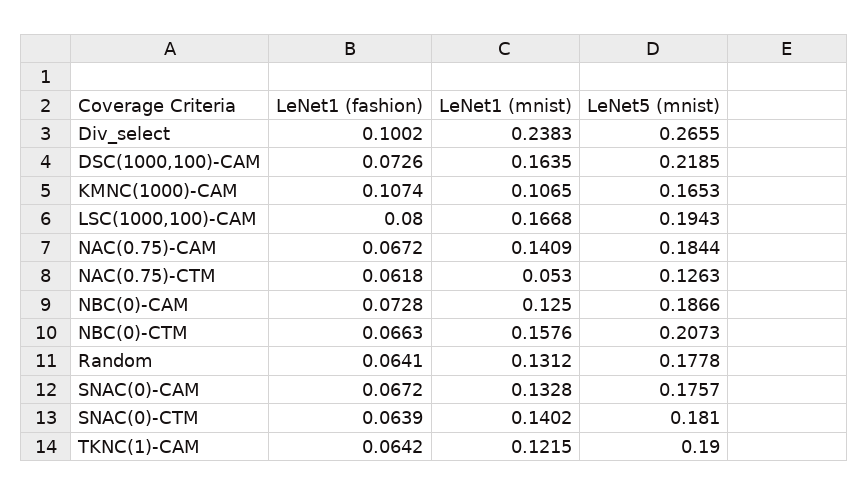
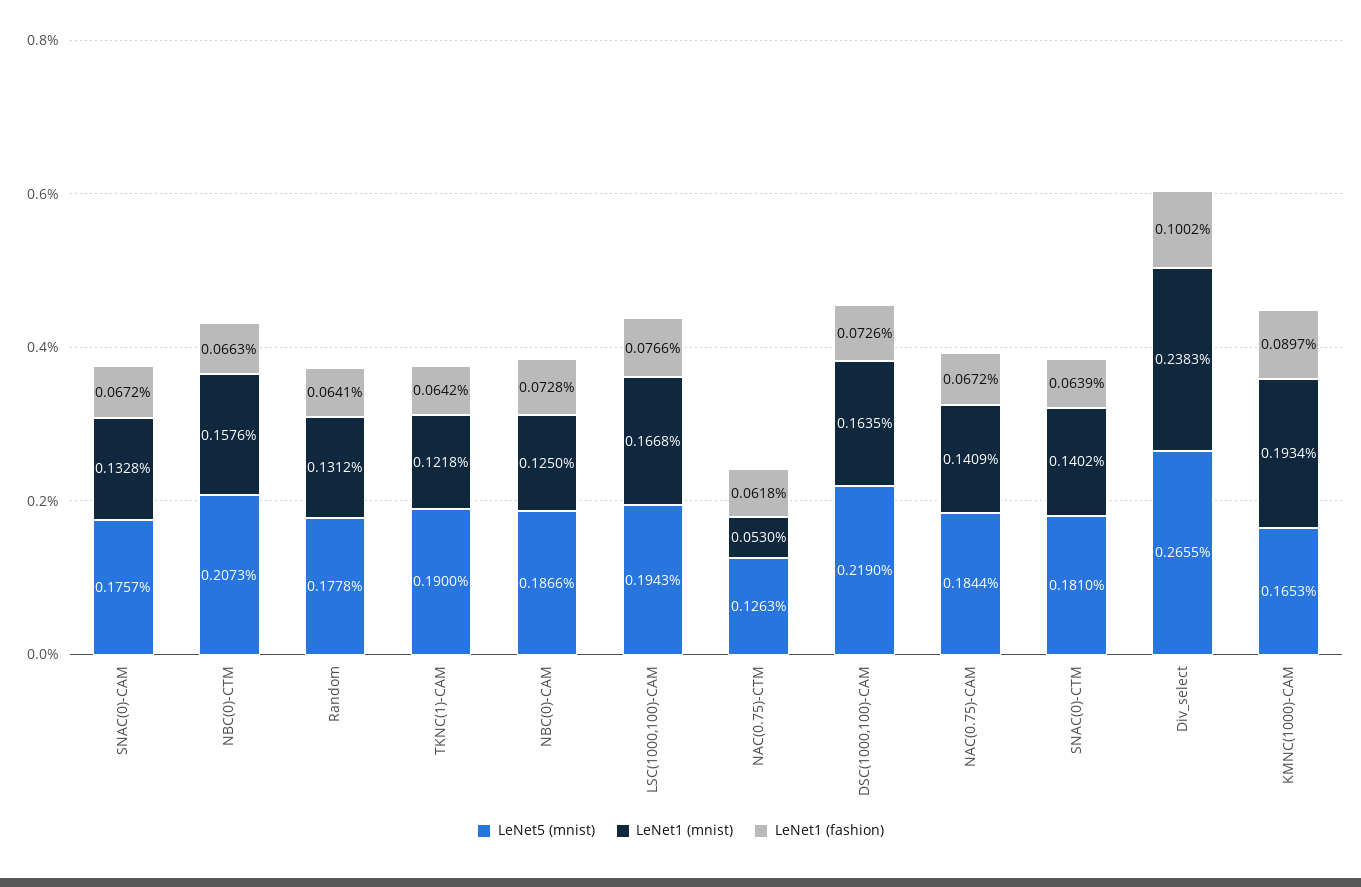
  {
    "LeNet1 (fashion)": {
      "Div_select": 0.1002,
      "DSC(1000,100)-CAM": 0.0726,
-     "KMNC(1000)-CAM": 0.1074,
+     "KMNC(1000)-CAM": 0.0897,
-     "LSC(1000,100)-CAM": 0.08,
+     "LSC(1000,100)-CAM": 0.0766,
      "NAC(0.75)-CAM": 0.0672,
      "NAC(0.75)-CTM": 0.0618,
      "NBC(0)-CAM": 0.0728,
      "NBC(0)-CTM": 0.0663,
      "Random": 0.0641,
      "SNAC(0)-CAM": 0.0672,
      "SNAC(0)-CTM": 0.0639,
      "TKNC(1)-CAM": 0.0642
    },
    "LeNet1 (mnist)": {
      "Div_select": 0.2383,
      "DSC(1000,100)-CAM": 0.1635,
-     "KMNC(1000)-CAM": 0.1065,
+     "KMNC(1000)-CAM": 0.1934,
      "LSC(1000,100)-CAM": 0.1668,
      "NAC(0.75)-CAM": 0.1409,
      "NAC(0.75)-CTM": 0.053,
      "NBC(0)-CAM": 0.125,
      "NBC(0)-CTM": 0.1576,
      "Random": 0.1312,
      "SNAC(0)-CAM": 0.1328,
      "SNAC(0)-CTM": 0.1402,
-     "TKNC(1)-CAM": 0.1215
+     "TKNC(1)-CAM": 0.1218
    },
    "LeNet5 (mnist)": {
      "Div_select": 0.2655,
-     "DSC(1000,100)-CAM": 0.2185,
+     "DSC(1000,100)-CAM": 0.219,
      "KMNC(1000)-CAM": 0.1653,
      "LSC(1000,100)-CAM": 0.1943,
      "NAC(0.75)-CAM": 0.1844,
      "NAC(0.75)-CTM": 0.1263,
      "NBC(0)-CAM": 0.1866,
      "NBC(0)-CTM": 0.2073,
      "Random": 0.1778,
      "SNAC(0)-CAM": 0.1757,
      "SNAC(0)-CTM": 0.181,
      "TKNC(1)-CAM": 0.19
    }
  }

